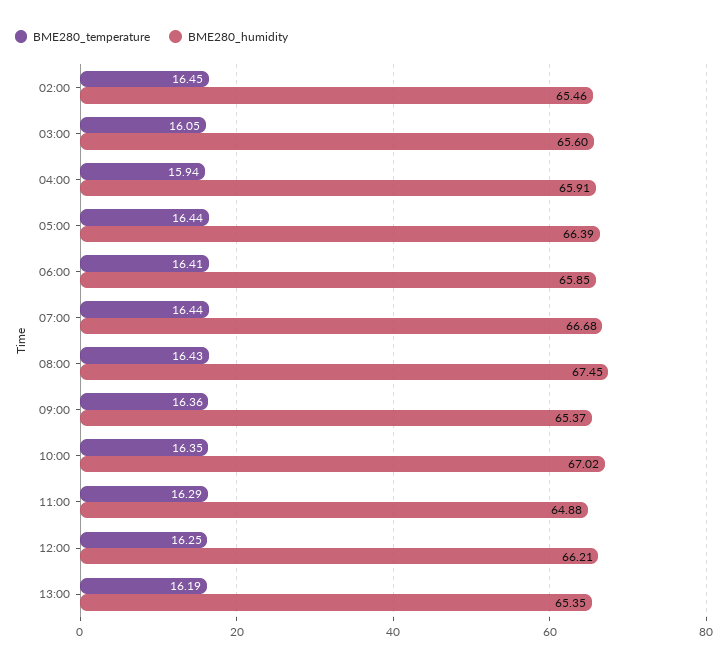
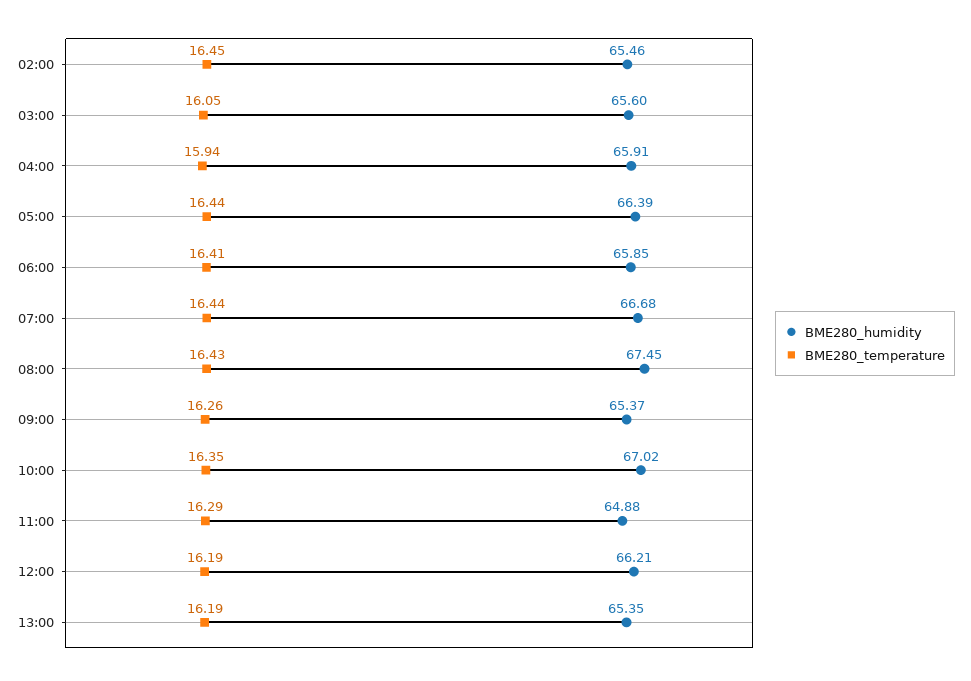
  {
    "BME280_temperature": {
      "02:00": 16.45,
      "03:00": 16.05,
      "04:00": 15.94,
      "05:00": 16.44,
      "06:00": 16.41,
      "07:00": 16.44,
      "08:00": 16.43,
-     "09:00": 16.36,
+     "09:00": 16.26,
      "10:00": 16.35,
      "11:00": 16.29,
-     "12:00": 16.25,
+     "12:00": 16.19,
      "13:00": 16.19
    },
    "BME280_humidity": {
      "02:00": 65.46,
      "03:00": 65.6,
      "04:00": 65.91,
      "05:00": 66.39,
      "06:00": 65.85,
      "07:00": 66.68,
      "08:00": 67.45,
      "09:00": 65.37,
      "10:00": 67.02,
      "11:00": 64.88,
      "12:00": 66.21,
      "13:00": 65.35
    }
  }

